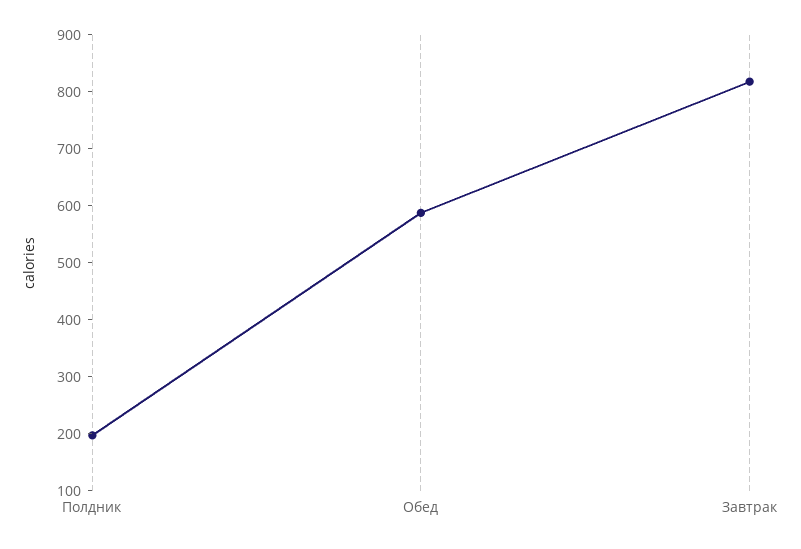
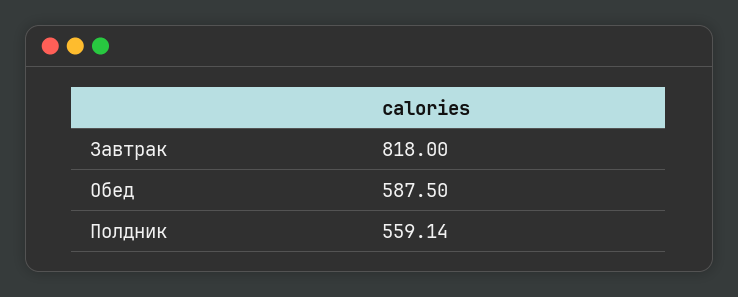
  {
-   "Полдник": 200,
+   "Полдник": 559.14,
    "Обед": 587.5,
    "Завтрак": 818
  }

